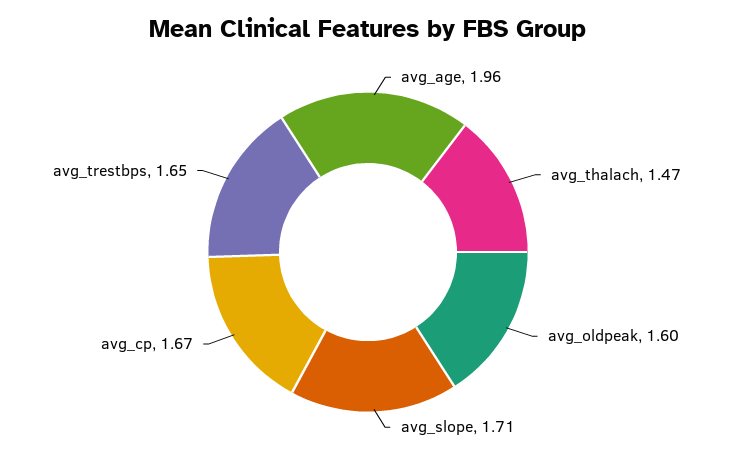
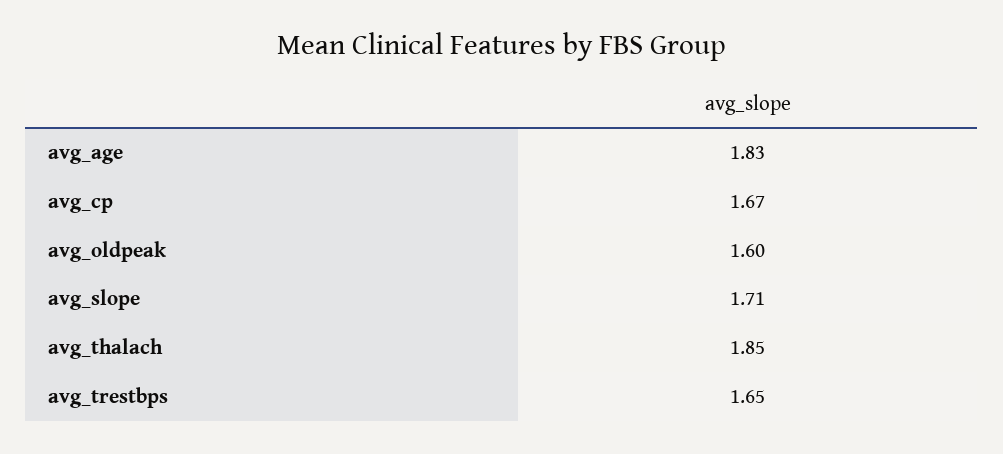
  {
-   "avg_age": 1.96,
+   "avg_age": 1.83,
-   "avg_thalach": 1.47,
+   "avg_thalach": 1.85,
    "avg_oldpeak": 1.6,
    "avg_slope": 1.71,
    "avg_cp": 1.67,
    "avg_trestbps": 1.65
  }

